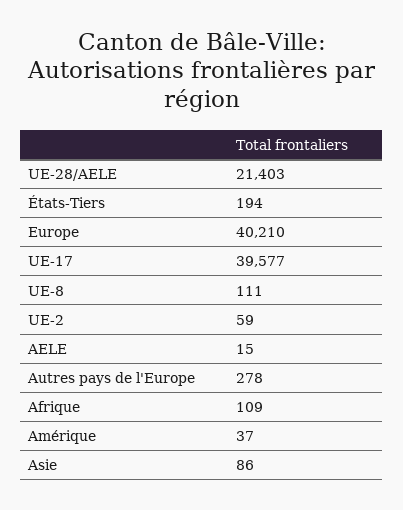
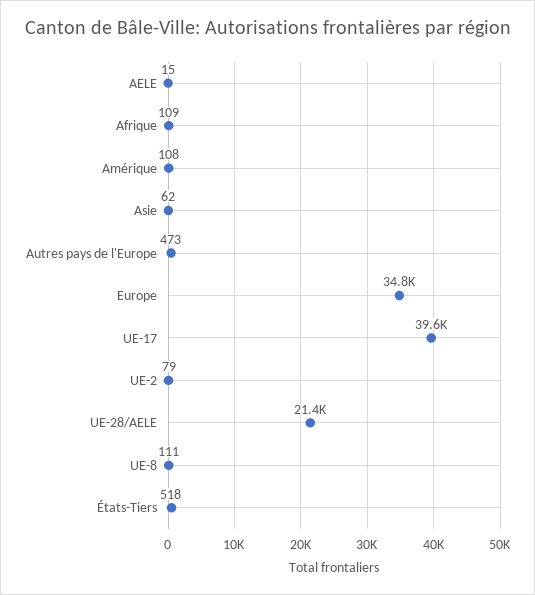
  {
    "UE-28/AELE": 21403,
-   "États-Tiers": 194,
+   "États-Tiers": 518,
-   "Europe": 40210,
+   "Europe": 34800,
    "UE-17": 39577,
    "UE-8": 111,
-   "UE-2": 59,
+   "UE-2": 79,
    "AELE": 15,
-   "Autres pays de l'Europe": 278,
+   "Autres pays de l'Europe": 473,
    "Afrique": 109,
-   "Amérique": 37,
+   "Amérique": 108,
-   "Asie": 86
+   "Asie": 62
  }

